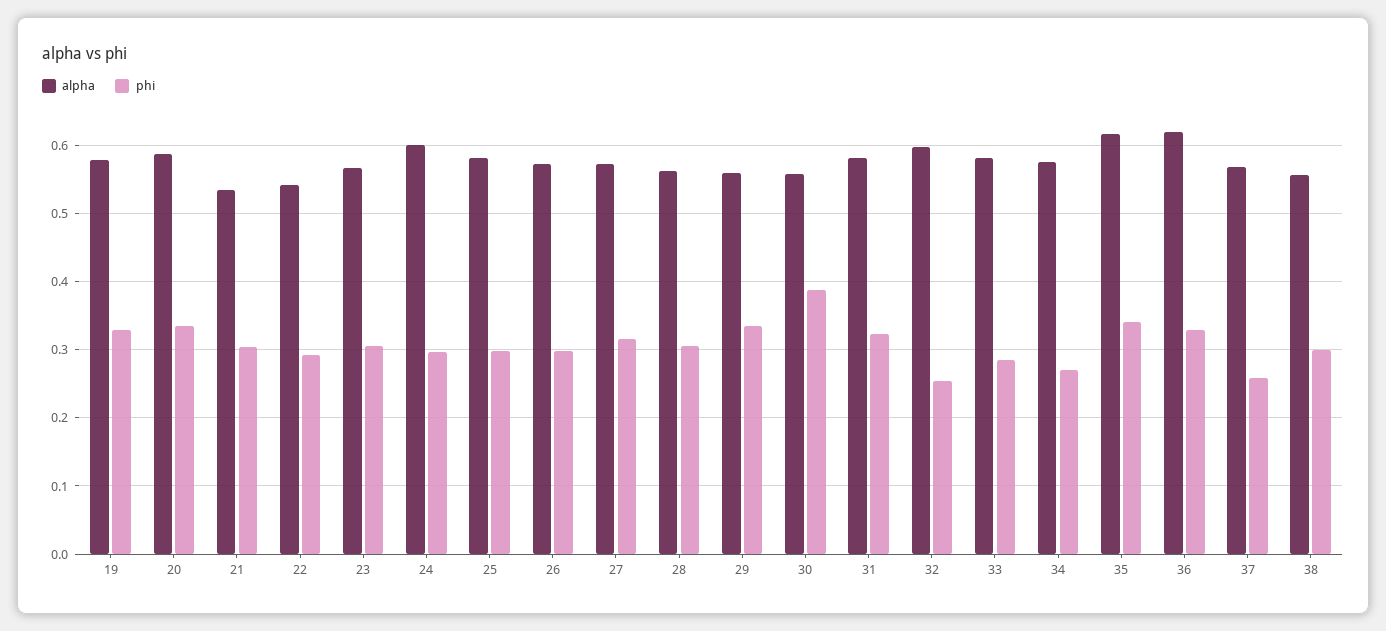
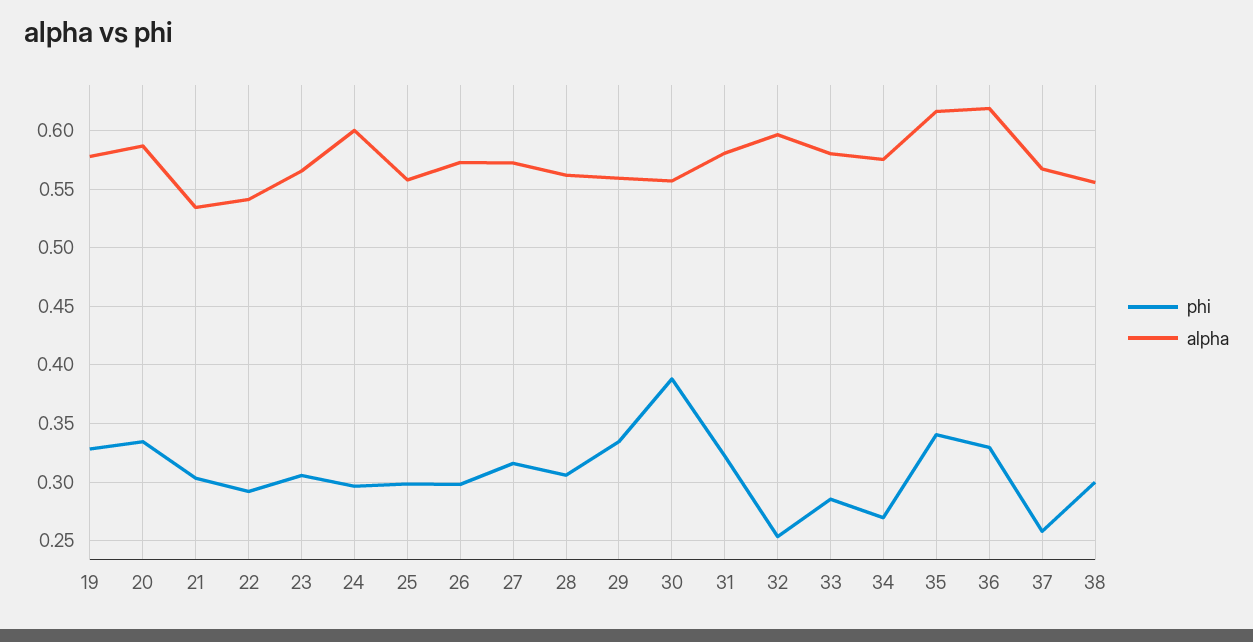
  {
    "alpha": {
      "19": 0.58,
      "20": 0.59,
      "21": 0.53,
      "22": 0.54,
      "23": 0.57,
      "24": 0.6,
-     "25": 0.58,
+     "25": 0.56,
      "26": 0.57,
      "27": 0.57,
      "28": 0.56,
      "29": 0.56,
      "30": 0.56,
      "31": 0.58,
      "32": 0.6,
      "33": 0.58,
      "34": 0.58,
      "35": 0.62,
      "36": 0.62,
      "37": 0.57,
      "38": 0.56
    },
    "phi": {
      "19": 0.33,
      "20": 0.33,
      "21": 0.3,
      "22": 0.29,
      "23": 0.31,
      "24": 0.3,
      "25": 0.3,
      "26": 0.3,
      "27": 0.32,
      "28": 0.31,
      "29": 0.33,
      "30": 0.39,
      "31": 0.32,
      "32": 0.25,
      "33": 0.29,
      "34": 0.27,
      "35": 0.34,
      "36": 0.33,
      "37": 0.26,
      "38": 0.3
    }
  }

